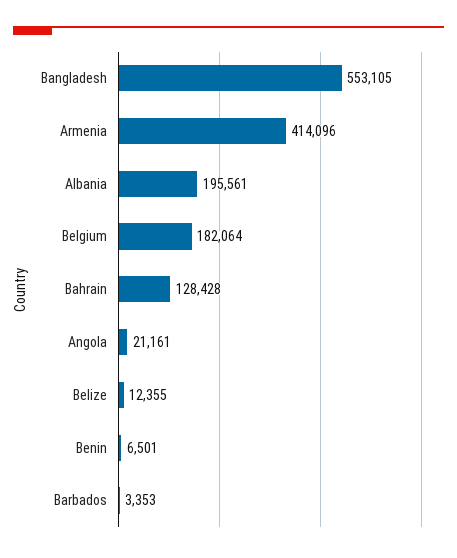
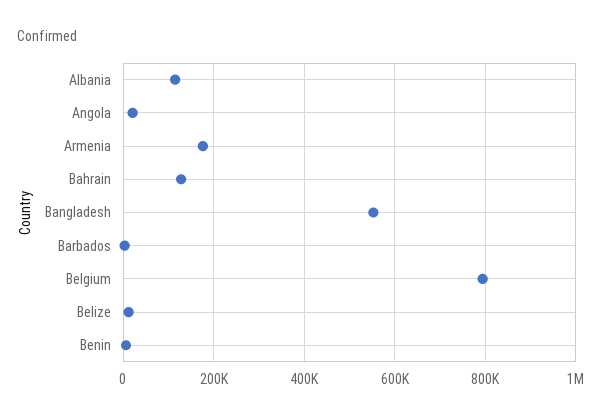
  {
    "Bangladesh": 553105,
-   "Armenia": 414096,
+   "Armenia": 180000,
-   "Albania": 195561,
+   "Albania": 120000,
-   "Belgium": 182064,
+   "Belgium": 800000,
    "Bahrain": 128428,
    "Angola": 21161,
    "Belize": 12355,
    "Benin": 6501,
    "Barbados": 3353
  }

